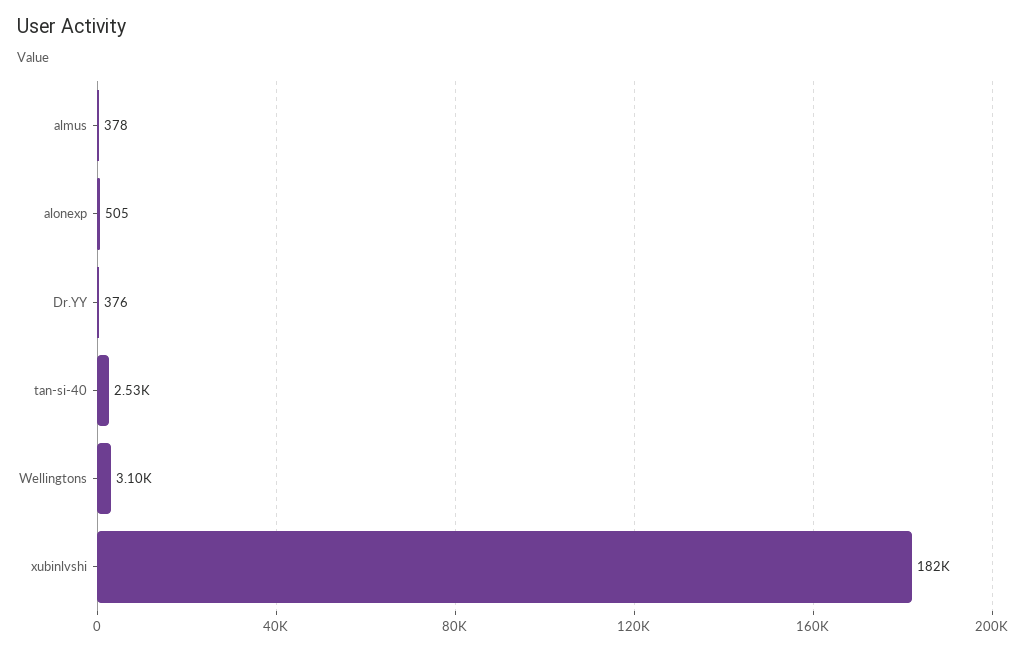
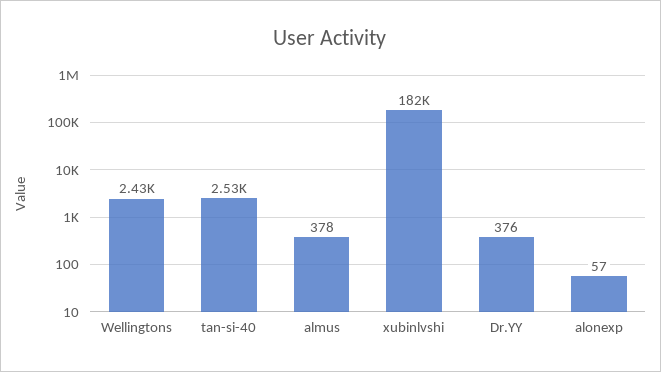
  {
    "almus": 378,
-   "alonexp": 505,
+   "alonexp": 57,
    "Dr.YY": 376,
    "tan-si-40": 2530,
-   "Wellingtons": 3100,
+   "Wellingtons": 2430,
    "xubinlvshi": 182000
  }

